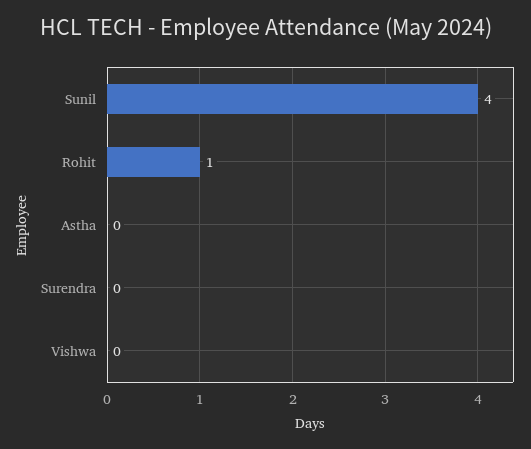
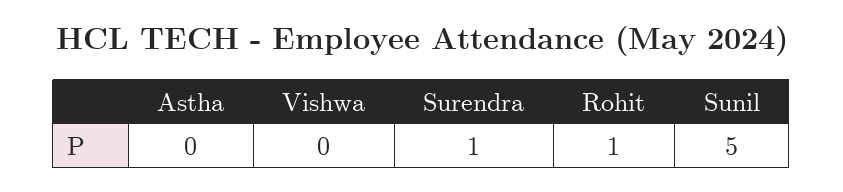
  {
-   "Sunil": 4,
+   "Sunil": 5,
    "Rohit": 1,
    "Astha": 0,
-   "Surendra": 0,
+   "Surendra": 1,
    "Vishwa": 0
  }

